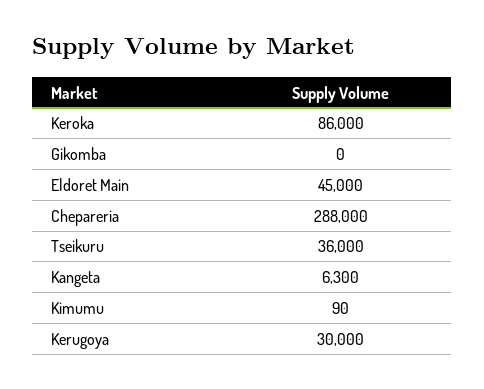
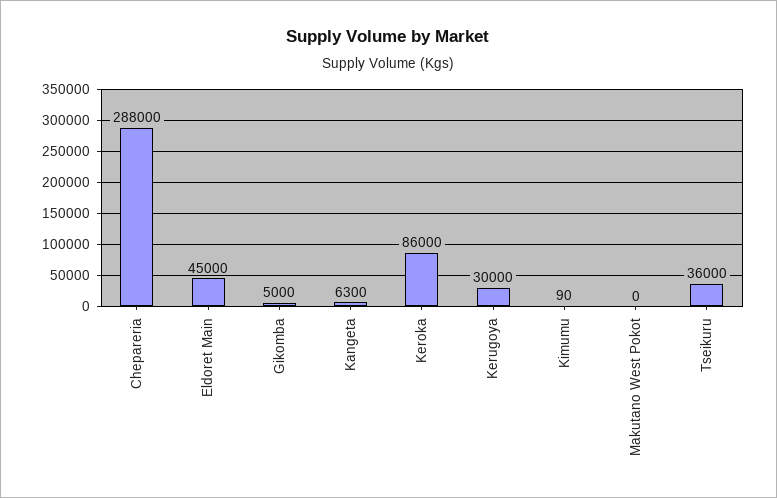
  {
    "Keroka": 86000,
-   "Gikomba": 0,
+   "Gikomba": 5000,
    "Eldoret Main": 45000,
    "Chepareria": 288000,
    "Tseikuru": 36000,
    "Kangeta": 6300,
    "Kimumu": 90,
-   "Kerugoya": 30000
+   "Kerugoya": 30000,
+   "Makutano West Pokot": 0
  }

